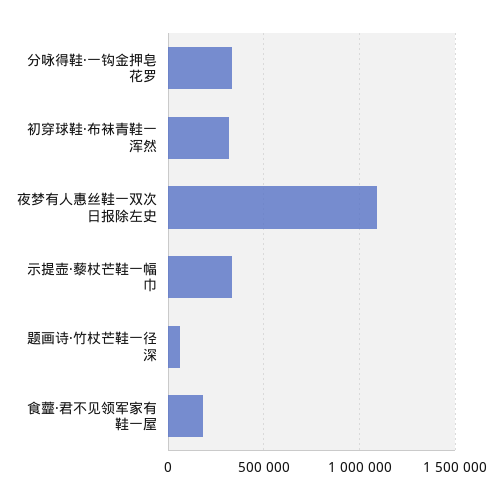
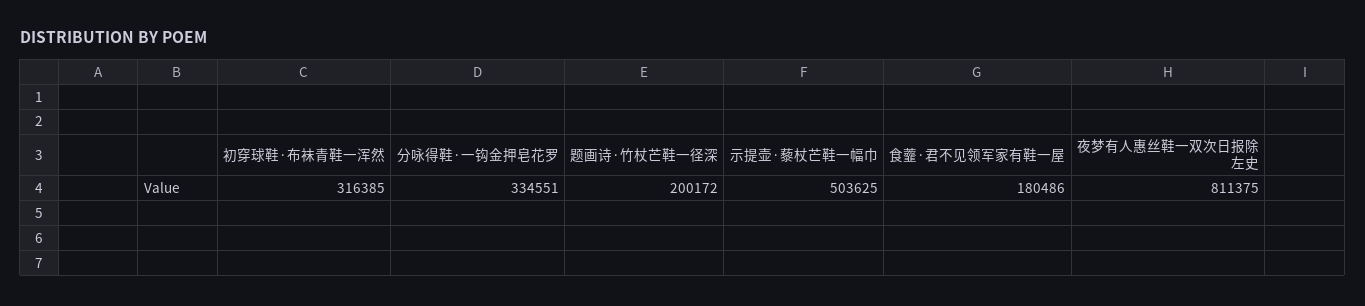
  {
    "分咏得鞋·一钩金押皂花罗": 334551,
    "初穿球鞋·布袜青鞋一浑然": 316385,
-   "夜梦有人惠丝鞋一双次日报除左史": 1100000,
+   "夜梦有人惠丝鞋一双次日报除左史": 811375,
-   "示提壶·藜杖芒鞋一幅巾": 350000,
+   "示提壶·藜杖芒鞋一幅巾": 503625,
-   "题画诗·竹杖芒鞋一径深": 50000,
+   "题画诗·竹杖芒鞋一径深": 200172,
    "食虀·君不见领军家有鞋一屋": 180486
  }

